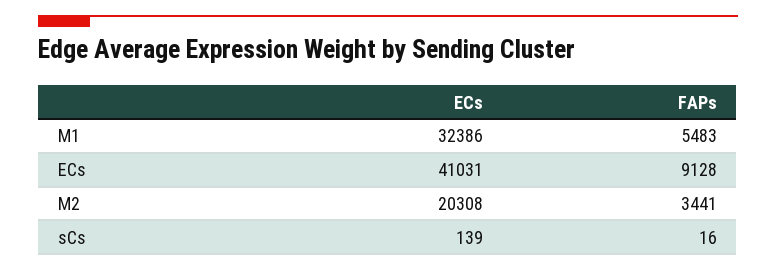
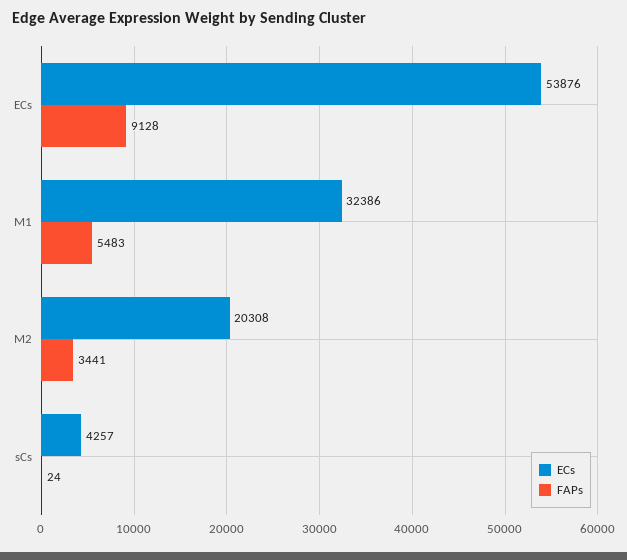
  {
    "ECs": {
      "M1": 32386,
-     "ECs": 41031,
+     "ECs": 53876,
      "M2": 20308,
-     "sCs": 139
+     "sCs": 4257
    },
    "FAPs": {
      "M1": 5483,
      "ECs": 9128,
      "M2": 3441,
-     "sCs": 16
+     "sCs": 24
    }
  }

